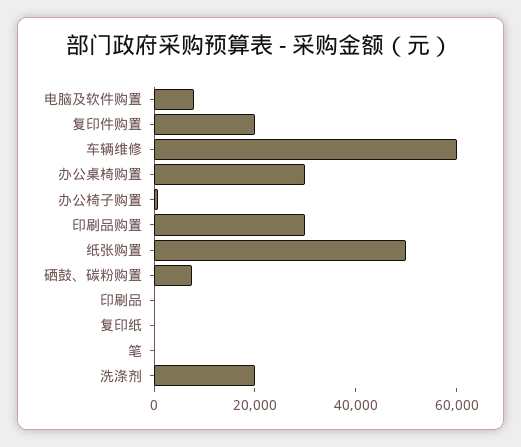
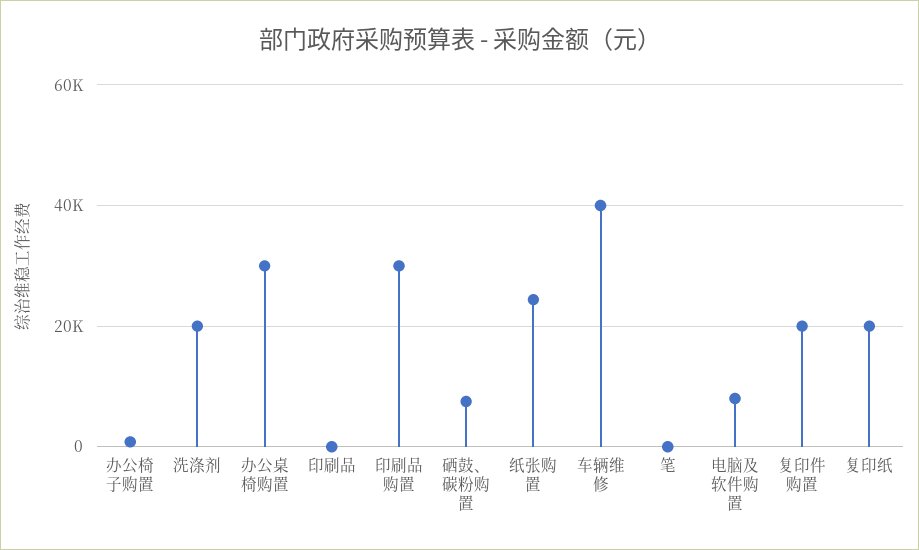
  {
    "电脑及软件购置": 8000,
    "复印件购置": 20000,
-   "车辆维修": 60000,
+   "车辆维修": 40000,
    "办公桌椅购置": 30000,
    "办公椅子购置": 0,
    "印刷品购置": 30000,
-   "纸张购置": 50000,
+   "纸张购置": 24000,
    "硒鼓、碳粉购置": 8000,
    "印刷品": 0,
-   "复印纸": 0,
+   "复印纸": 20000,
    "笔": 0,
    "洗涤剂": 20000
  }

